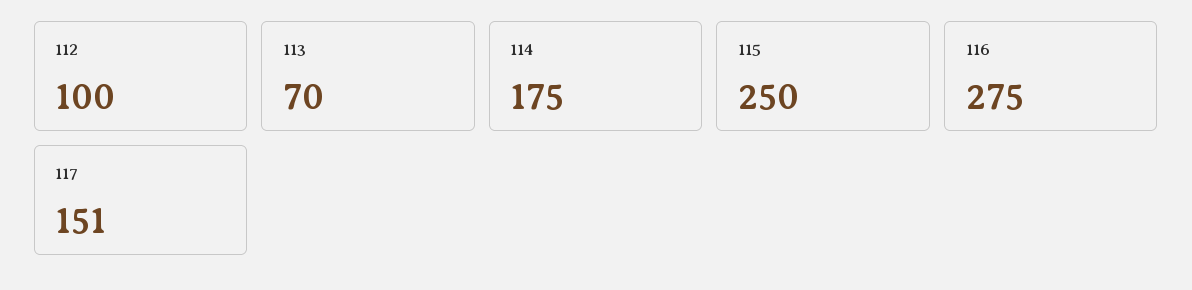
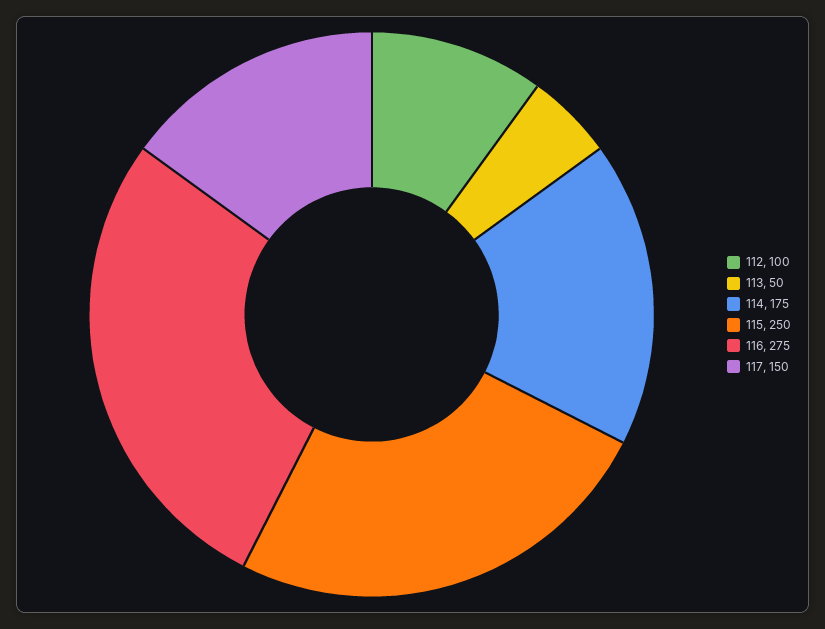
  {
    "112": 100,
-   "113": 70,
+   "113": 50,
    "114": 175,
    "115": 250,
    "116": 275,
-   "117": 151
+   "117": 150
  }

